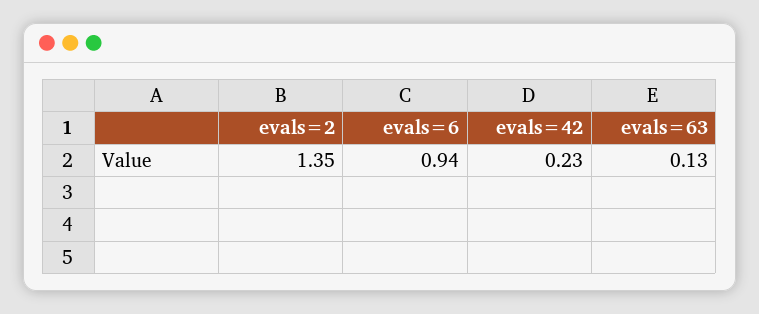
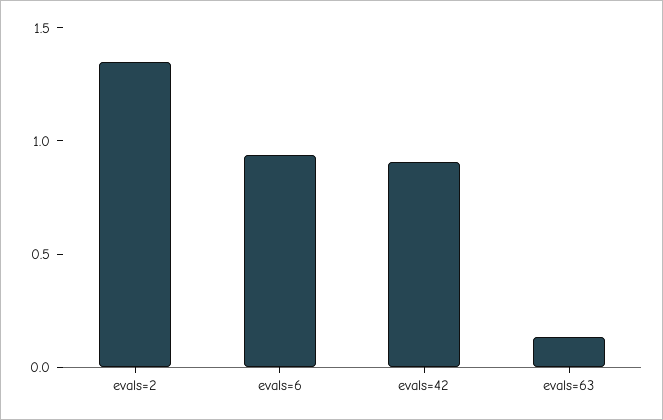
  {
    "evals=2": 1.35,
    "evals=6": 0.94,
-   "evals=42": 0.23,
+   "evals=42": 0.9,
    "evals=63": 0.13
  }

